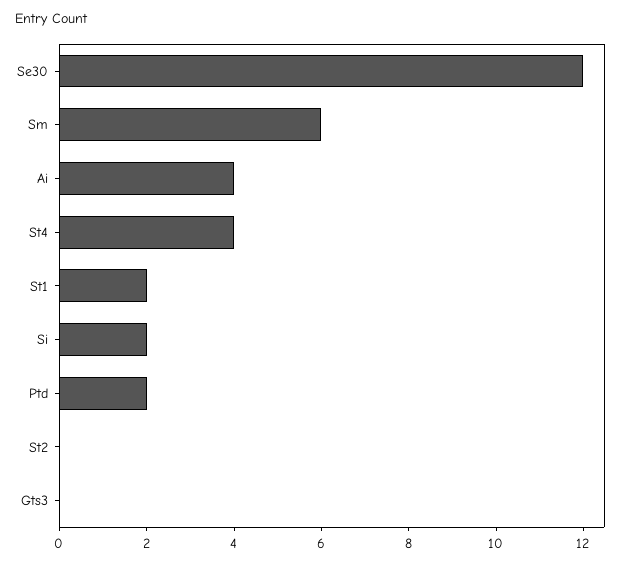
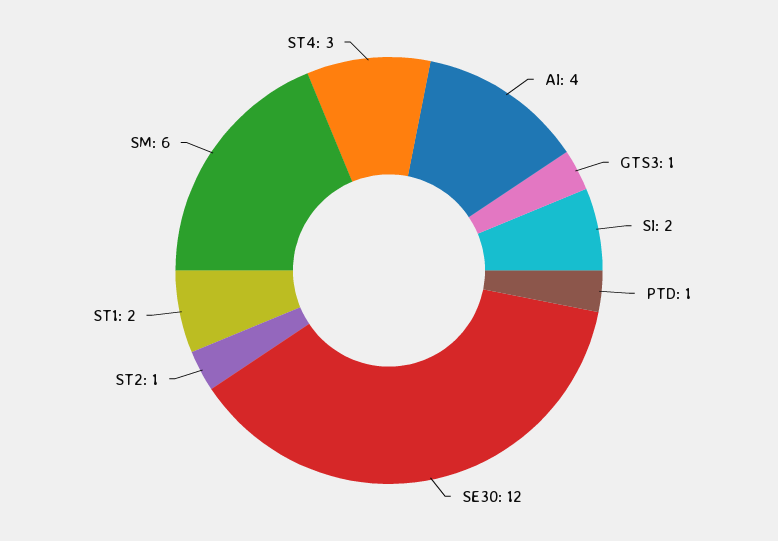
  {
    "Se30": 12,
    "Sm": 6,
    "Ai": 4,
-   "St4": 4,
+   "St4": 3,
    "St1": 2,
    "Si": 2,
-   "Ptd": 2,
+   "Ptd": 1,
-   "St2": 0,
+   "St2": 1,
-   "Gts3": 0
+   "Gts3": 1
  }

